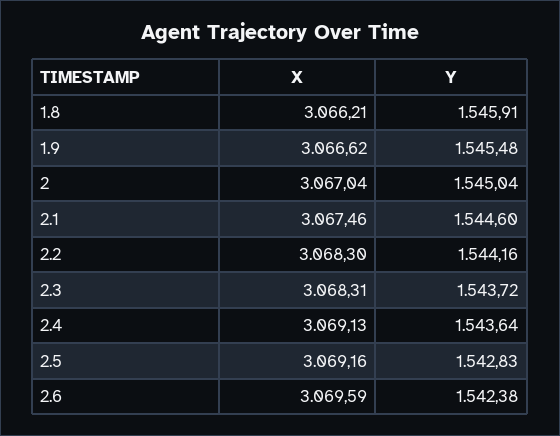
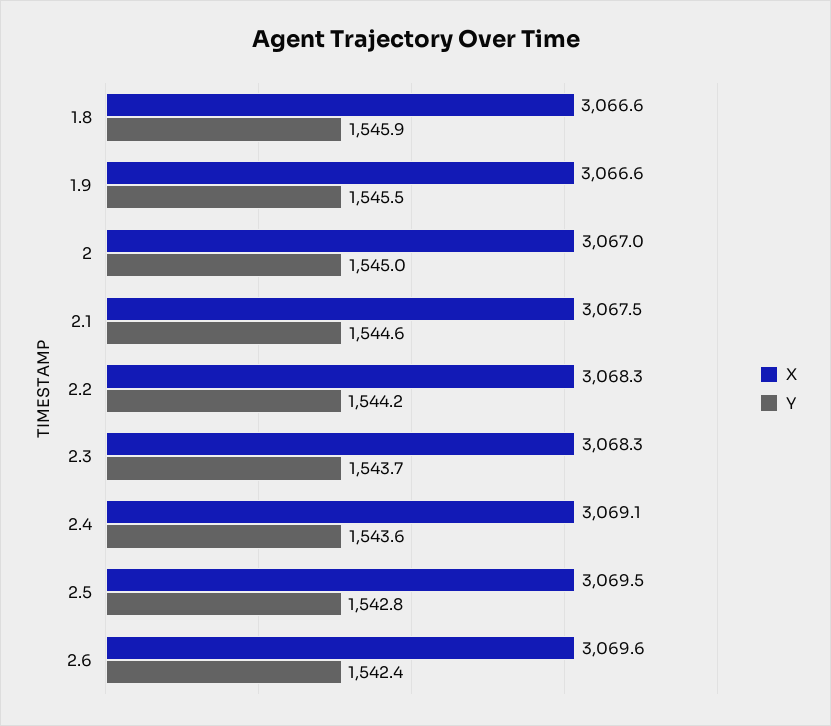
  {
    "X": {
-     "1.8": 3066.21,
+     "1.8": 3066.6,
      "1.9": 3066.62,
      "2": 3067.04,
      "2.1": 3067.46,
      "2.2": 3068.3,
      "2.3": 3068.31,
      "2.4": 3069.13,
-     "2.5": 3069.16,
+     "2.5": 3069.5,
      "2.6": 3069.59
    },
    "Y": {
      "1.8": 1545.91,
      "1.9": 1545.48,
      "2": 1545.04,
      "2.1": 1544.6,
      "2.2": 1544.16,
      "2.3": 1543.72,
      "2.4": 1543.64,
      "2.5": 1542.83,
      "2.6": 1542.38
    }
  }

